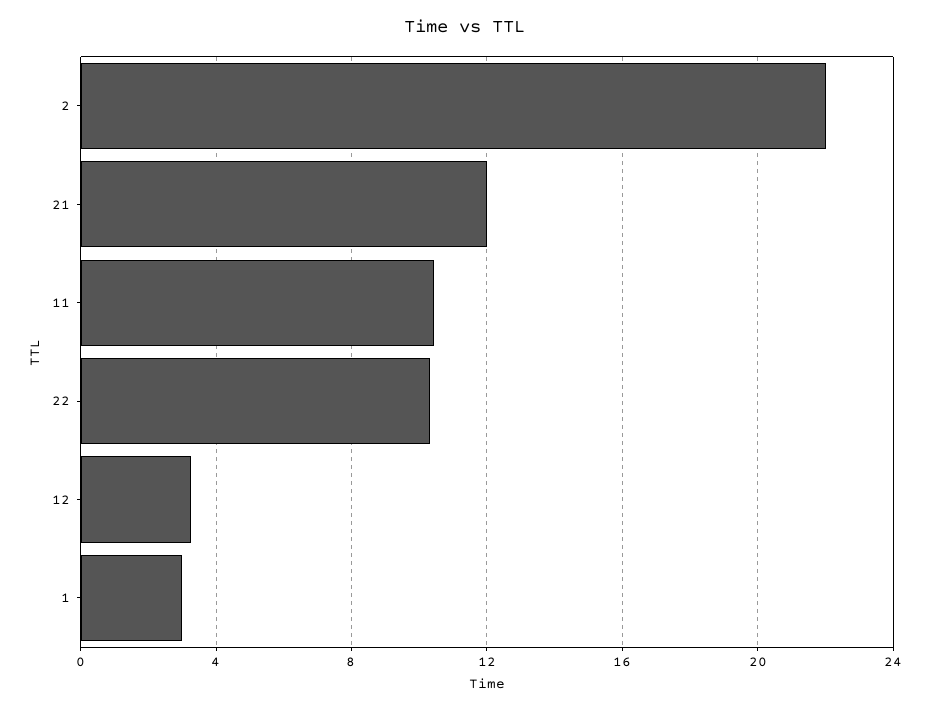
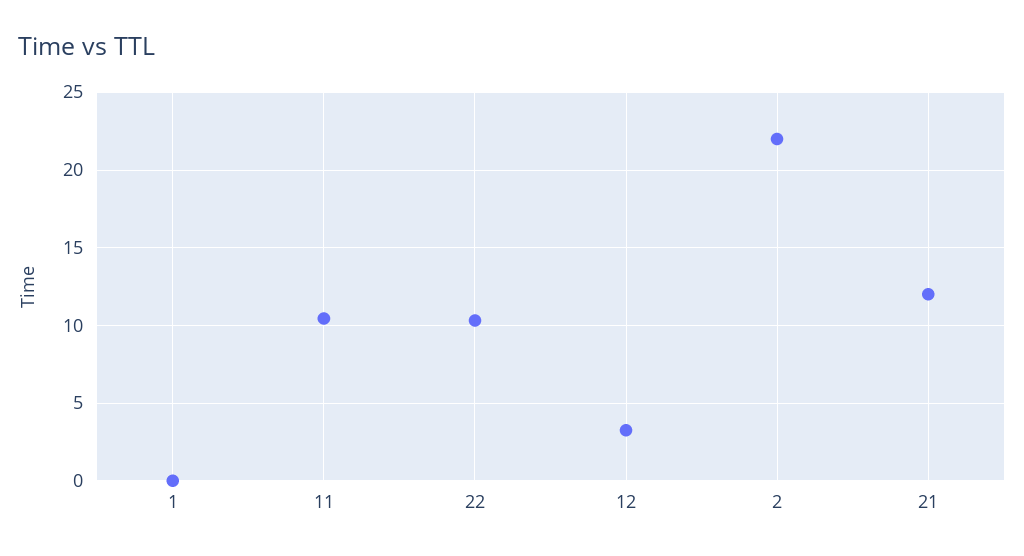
  {
    "2": 22,
    "21": 12,
    "11": 10.5,
    "22": 10.5,
    "12": 3.5,
-   "1": 3
+   "1": 0
  }

